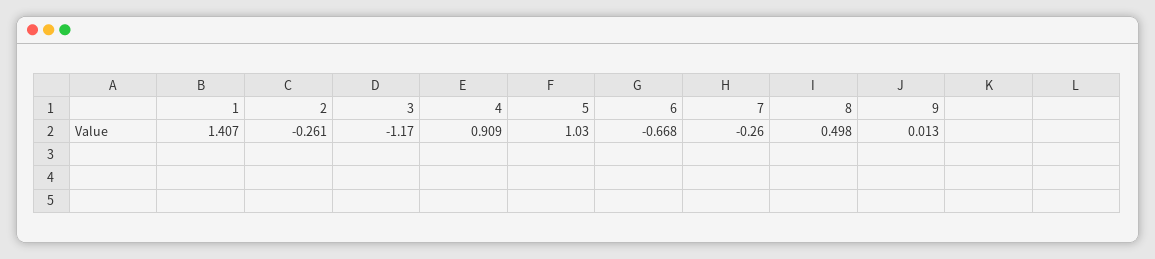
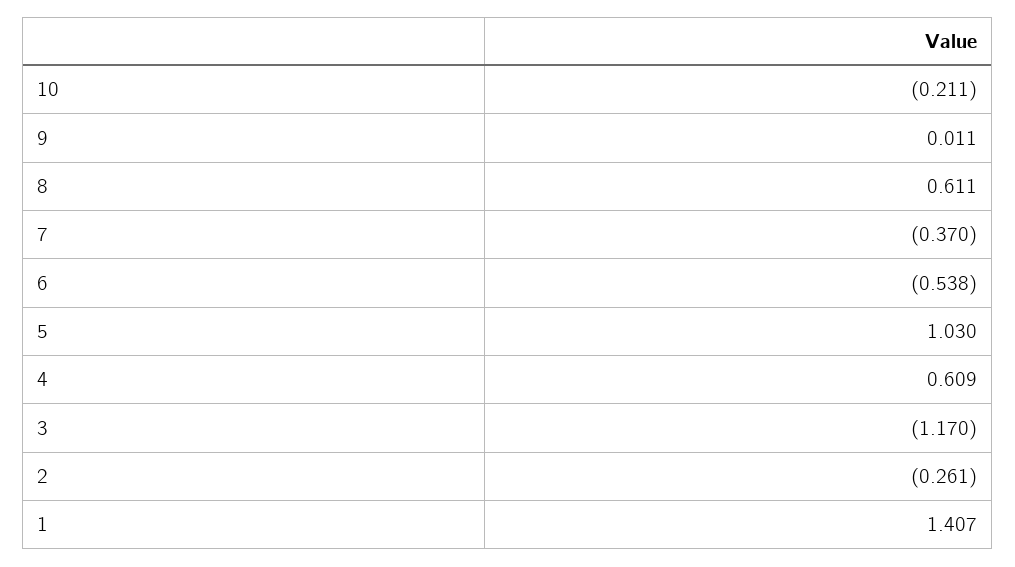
  {
    "1": 1.407,
    "2": -0.261,
    "3": -1.17,
-   "4": 0.909,
+   "4": 0.609,
    "5": 1.03,
-   "6": -0.668,
+   "6": -0.538,
-   "7": -0.26,
+   "7": -0.37,
-   "8": 0.498,
+   "8": 0.611,
-   "9": 0.013
+   "9": 0.011,
+   "10": -0.211
  }

